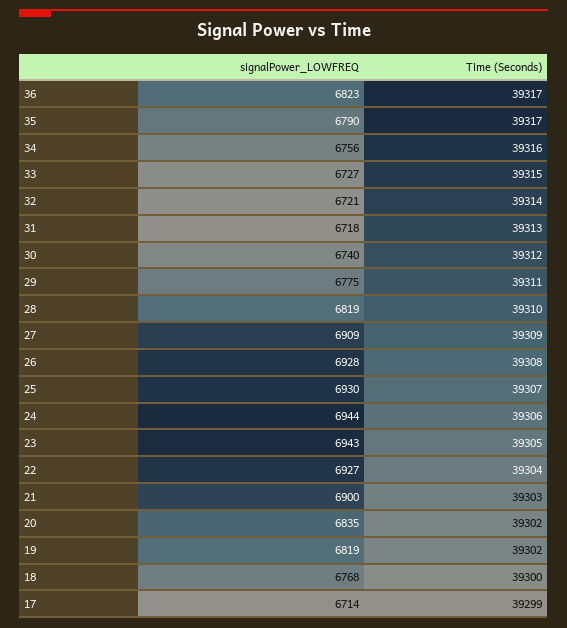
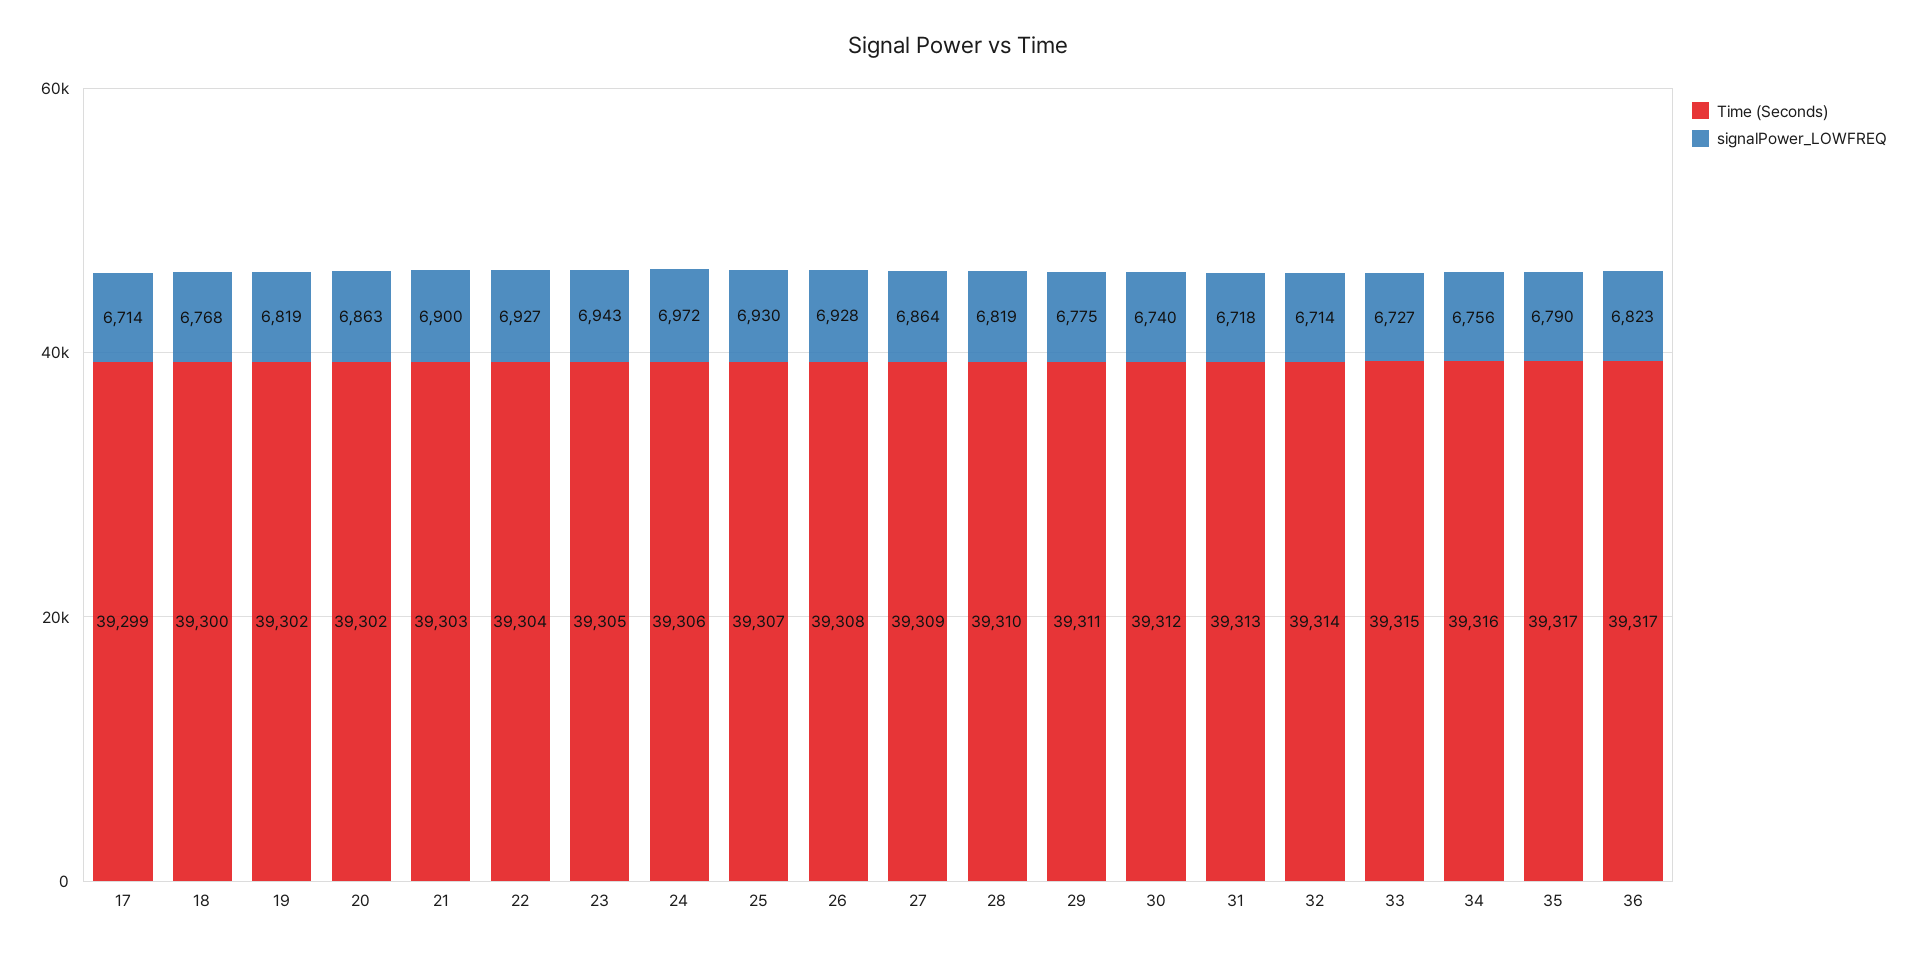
  {
    "signalPower_LOWFREQ": {
      "36": 6823,
      "35": 6790,
      "34": 6756,
      "33": 6727,
-     "32": 6721,
+     "32": 6714,
      "31": 6718,
      "30": 6740,
      "29": 6775,
      "28": 6819,
-     "27": 6909,
+     "27": 6864,
      "26": 6928,
      "25": 6930,
-     "24": 6944,
+     "24": 6972,
      "23": 6943,
      "22": 6927,
      "21": 6900,
-     "20": 6835,
+     "20": 6863,
      "19": 6819,
      "18": 6768,
      "17": 6714
    },
    "Time (Seconds)": {
      "36": 39317,
      "35": 39317,
      "34": 39316,
      "33": 39315,
      "32": 39314,
      "31": 39313,
      "30": 39312,
      "29": 39311,
      "28": 39310,
      "27": 39309,
      "26": 39308,
      "25": 39307,
      "24": 39306,
      "23": 39305,
      "22": 39304,
      "21": 39303,
      "20": 39302,
      "19": 39302,
      "18": 39300,
      "17": 39299
    }
  }

